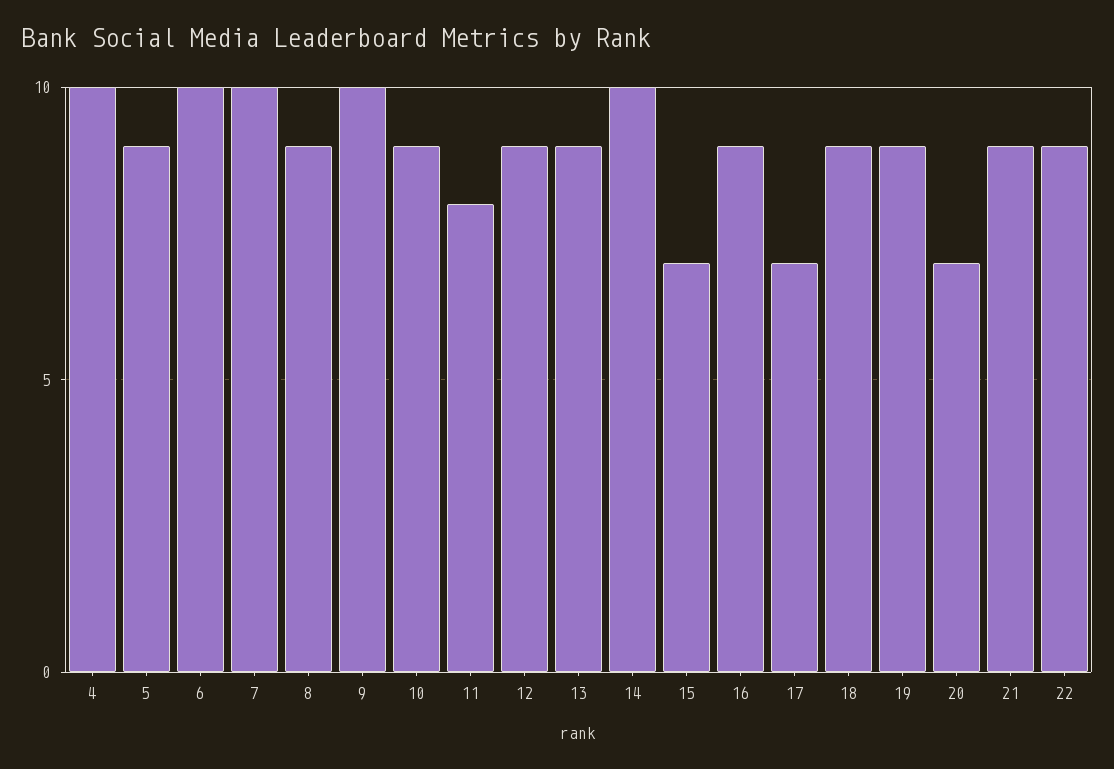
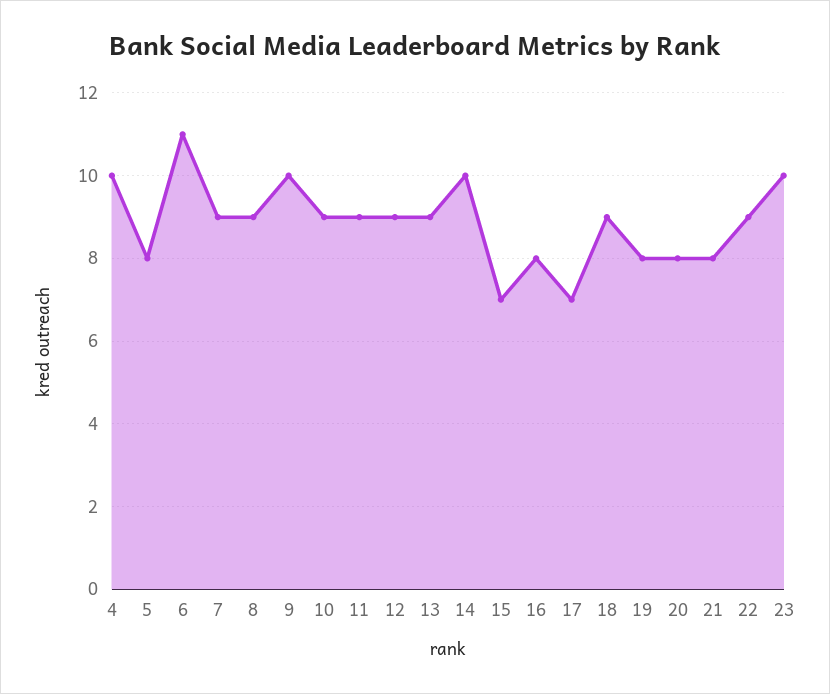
  {
    "4": 10,
-   "5": 9,
+   "5": 8,
-   "6": 10,
+   "6": 11,
-   "7": 10,
+   "7": 9,
    "8": 9,
    "9": 10,
    "10": 9,
-   "11": 8,
+   "11": 9,
    "12": 9,
    "13": 9,
    "14": 10,
    "15": 7,
-   "16": 9,
+   "16": 8,
    "17": 7,
    "18": 9,
-   "19": 9,
+   "19": 8,
-   "20": 7,
+   "20": 8,
-   "21": 9,
+   "21": 8,
-   "22": 9
+   "22": 9,
+   "23": 10
  }

